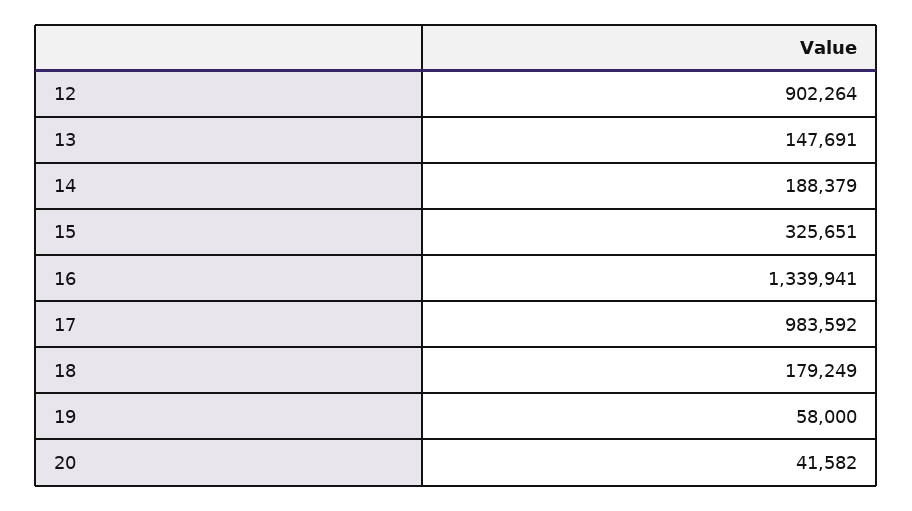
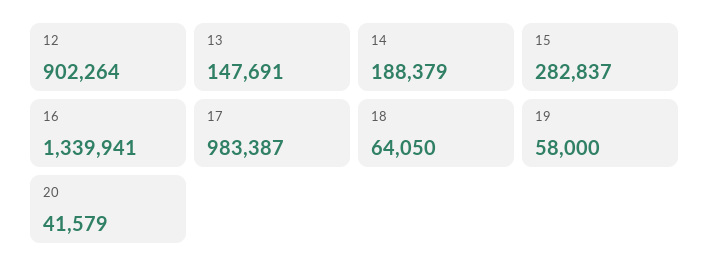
  {
    "12": 902264,
    "13": 147691,
    "14": 188379,
-   "15": 325651,
+   "15": 282837,
    "16": 1339941,
-   "17": 983592,
+   "17": 983387,
-   "18": 179249,
+   "18": 64050,
    "19": 58000,
-   "20": 41582
+   "20": 41579
  }

